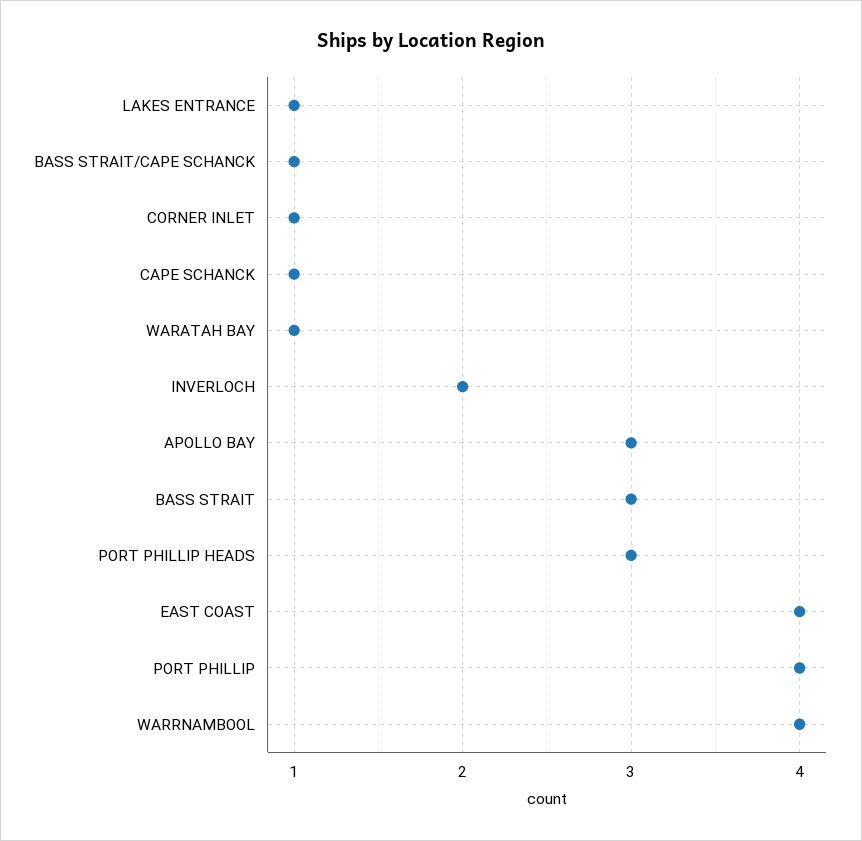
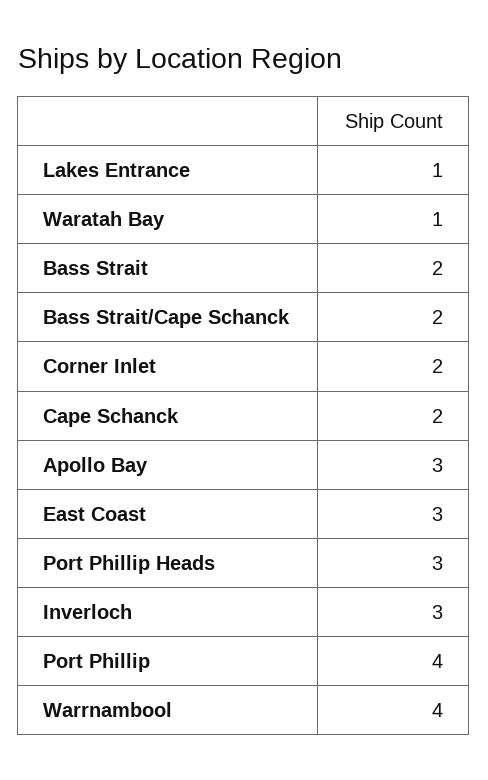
  {
    "LAKES ENTRANCE": 1,
-   "BASS STRAIT/CAPE SCHANCK": 1,
+   "BASS STRAIT/CAPE SCHANCK": 2,
-   "CORNER INLET": 1,
+   "CORNER INLET": 2,
-   "CAPE SCHANCK": 1,
+   "CAPE SCHANCK": 2,
    "WARATAH BAY": 1,
-   "INVERLOCH": 2,
+   "INVERLOCH": 3,
    "APOLLO BAY": 3,
-   "BASS STRAIT": 3,
+   "BASS STRAIT": 2,
    "PORT PHILLIP HEADS": 3,
-   "EAST COAST": 4,
+   "EAST COAST": 3,
    "PORT PHILLIP": 4,
    "WARRNAMBOOL": 4
  }

